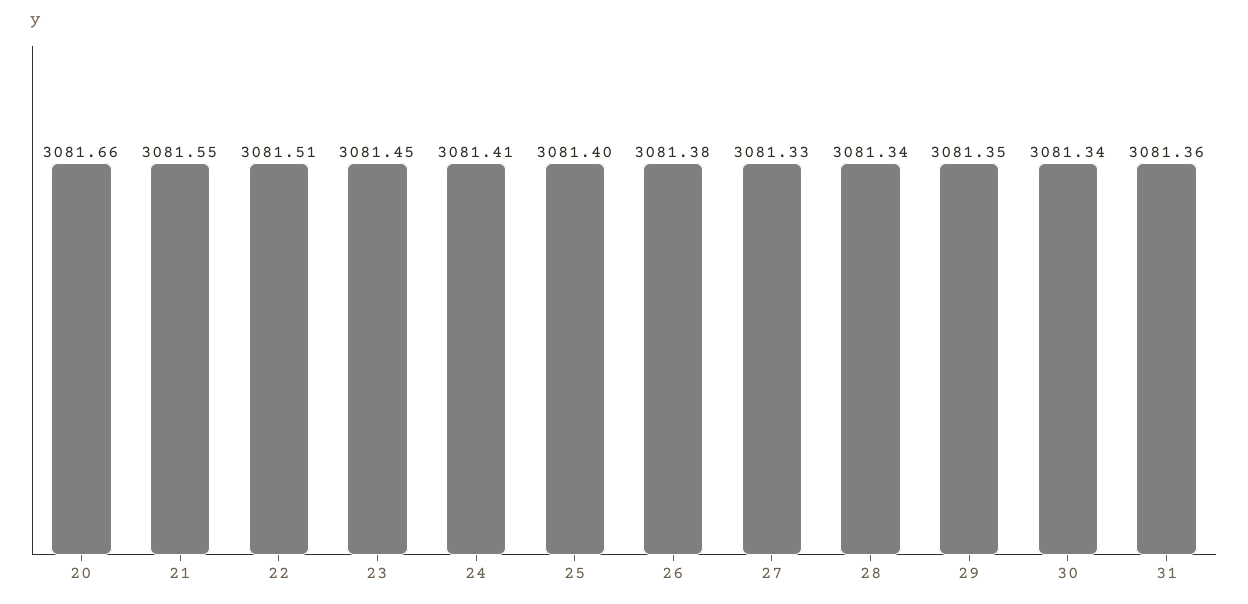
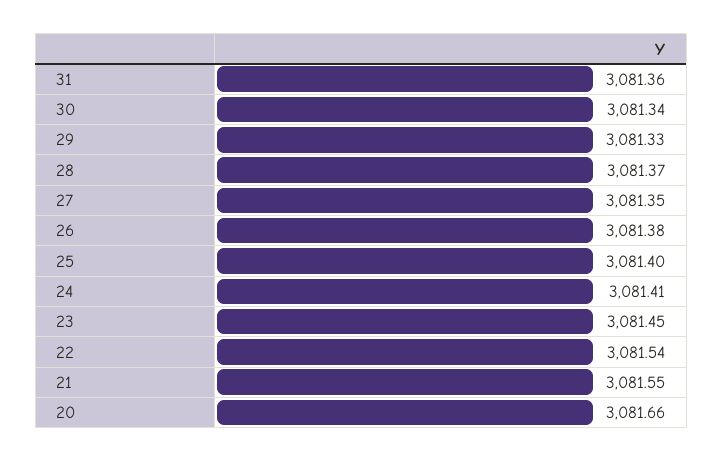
  {
    "20": 3081.66,
    "21": 3081.55,
-   "22": 3081.51,
+   "22": 3081.54,
    "23": 3081.45,
    "24": 3081.41,
    "25": 3081.4,
    "26": 3081.38,
-   "27": 3081.33,
+   "27": 3081.35,
-   "28": 3081.34,
+   "28": 3081.37,
-   "29": 3081.35,
+   "29": 3081.33,
    "30": 3081.34,
    "31": 3081.36
  }

